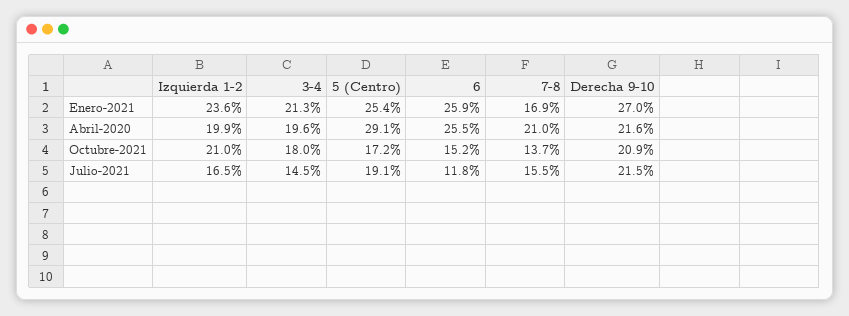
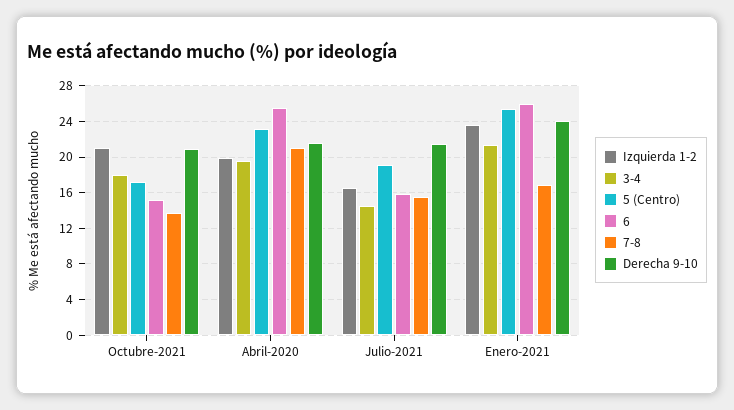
  {
    "Izquierda 1-2": {
      "Enero-2021": 23.6,
      "Abril-2020": 19.9,
      "Octubre-2021": 21,
      "Julio-2021": 16.5
    },
    "3-4": {
      "Enero-2021": 21.3,
      "Abril-2020": 19.6,
      "Octubre-2021": 18,
      "Julio-2021": 14.5
    },
    "5 (Centro)": {
      "Enero-2021": 25.4,
-     "Abril-2020": 29.1,
+     "Abril-2020": 23,
      "Octubre-2021": 17.2,
      "Julio-2021": 19.1
    },
    "6": {
      "Enero-2021": 25.9,
      "Abril-2020": 25.5,
      "Octubre-2021": 15.2,
-     "Julio-2021": 11.8
+     "Julio-2021": 16
    },
    "7-8": {
      "Enero-2021": 16.9,
      "Abril-2020": 21,
      "Octubre-2021": 13.7,
      "Julio-2021": 15.5
    },
    "Derecha 9-10": {
-     "Enero-2021": 27,
+     "Enero-2021": 24,
      "Abril-2020": 21.6,
      "Octubre-2021": 20.9,
      "Julio-2021": 21.5
    }
  }

